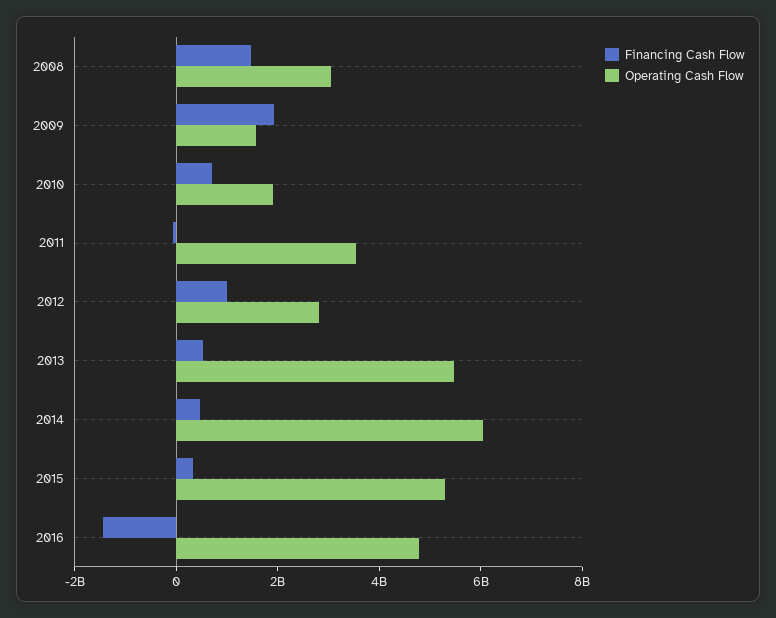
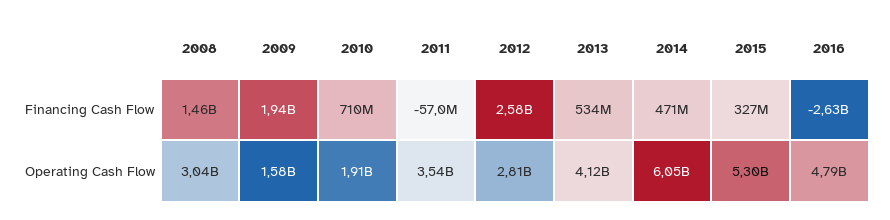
  {
    "Financing Cash Flow": {
      "2008": 1460000000,
      "2009": 1940000000,
      "2010": 710000000,
      "2011": -57000000,
-     "2012": 1000000000,
+     "2012": 2580000000,
      "2013": 534000000,
      "2014": 471000000,
      "2015": 327000000,
-     "2016": -1500000000
+     "2016": -2630000000
    },
    "Operating Cash Flow": {
      "2008": 3040000000,
      "2009": 1580000000,
      "2010": 1910000000,
      "2011": 3540000000,
      "2012": 2810000000,
-     "2013": 5500000000,
+     "2013": 4120000000,
      "2014": 6050000000,
      "2015": 5300000000,
      "2016": 4790000000
    }
  }

